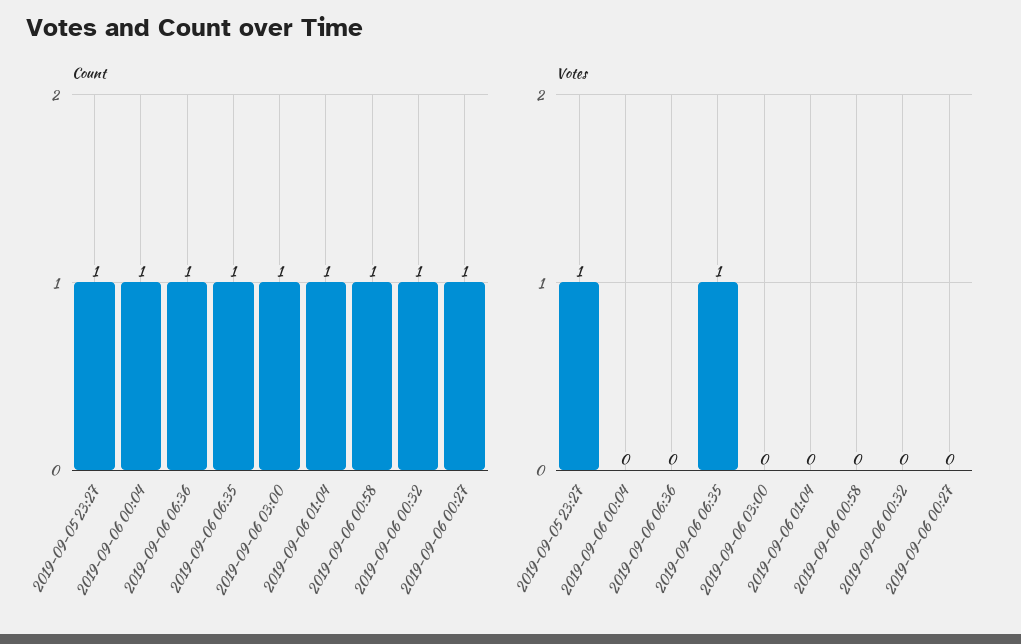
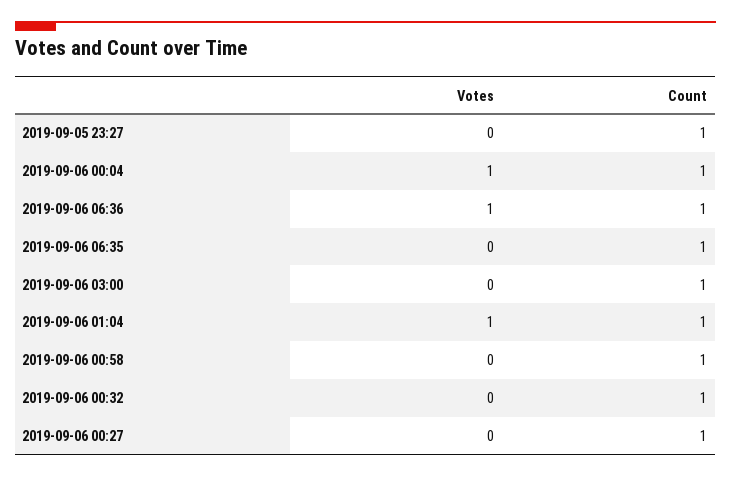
  {
    "Count": {
      "2019-09-05 23:27": 1,
      "2019-09-06 00:04": 1,
      "2019-09-06 06:36": 1,
      "2019-09-06 06:35": 1,
      "2019-09-06 03:00": 1,
      "2019-09-06 01:04": 1,
      "2019-09-06 00:58": 1,
      "2019-09-06 00:32": 1,
      "2019-09-06 00:27": 1
    },
    "Votes": {
-     "2019-09-05 23:27": 1,
+     "2019-09-05 23:27": 0,
-     "2019-09-06 00:04": 0,
+     "2019-09-06 00:04": 1,
-     "2019-09-06 06:36": 0,
+     "2019-09-06 06:36": 1,
-     "2019-09-06 06:35": 1,
+     "2019-09-06 06:35": 0,
      "2019-09-06 03:00": 0,
-     "2019-09-06 01:04": 0,
+     "2019-09-06 01:04": 1,
      "2019-09-06 00:58": 0,
      "2019-09-06 00:32": 0,
      "2019-09-06 00:27": 0
    }
  }

